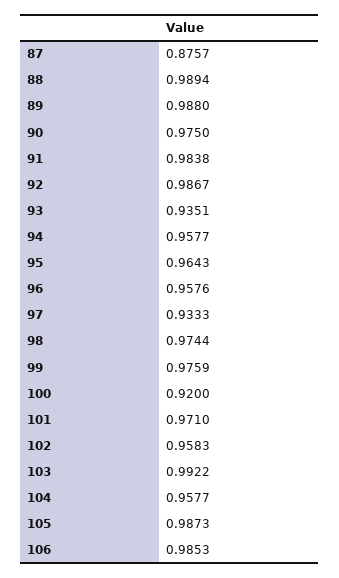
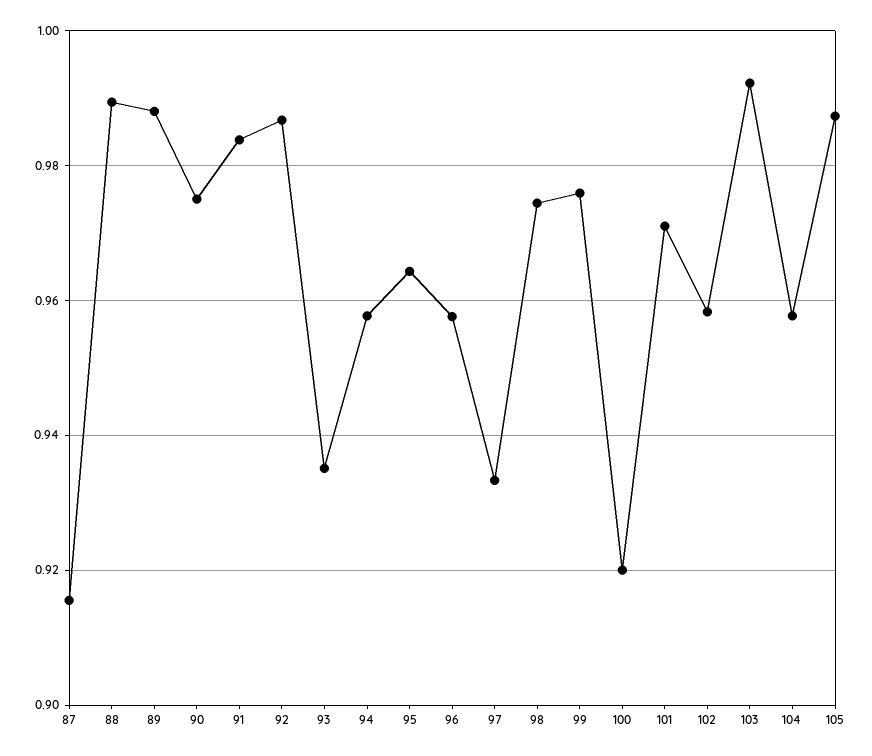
  {
-   "87": 0.8757,
+   "87": 0.916,
    "88": 0.9894,
    "89": 0.988,
    "90": 0.975,
    "91": 0.9838,
    "92": 0.9867,
    "93": 0.9351,
    "94": 0.9577,
    "95": 0.9643,
    "96": 0.9576,
    "97": 0.9333,
    "98": 0.9744,
    "99": 0.9759,
    "100": 0.92,
    "101": 0.971,
    "102": 0.9583,
    "103": 0.9922,
    "104": 0.9577,
-   "105": 0.9873,
+   "105": 0.9873
-   "106": 0.9853
  }

